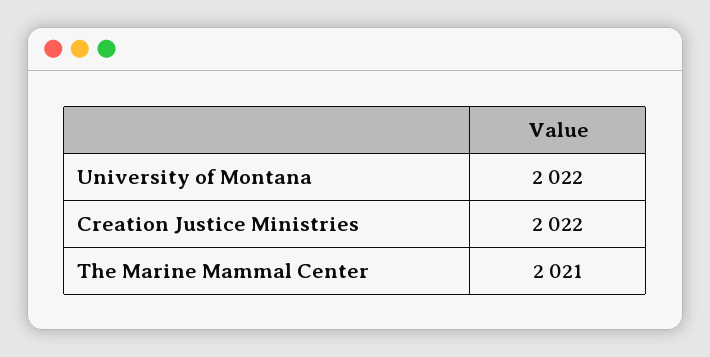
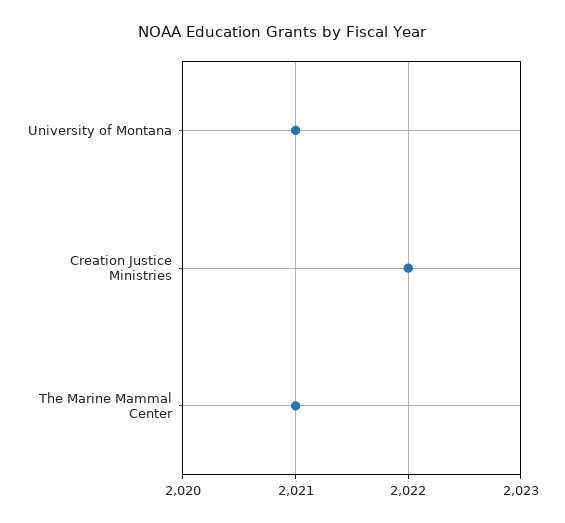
  {
-   "University of Montana": 2022,
+   "University of Montana": 2021,
    "Creation Justice Ministries": 2022,
    "The Marine Mammal Center": 2021
  }

